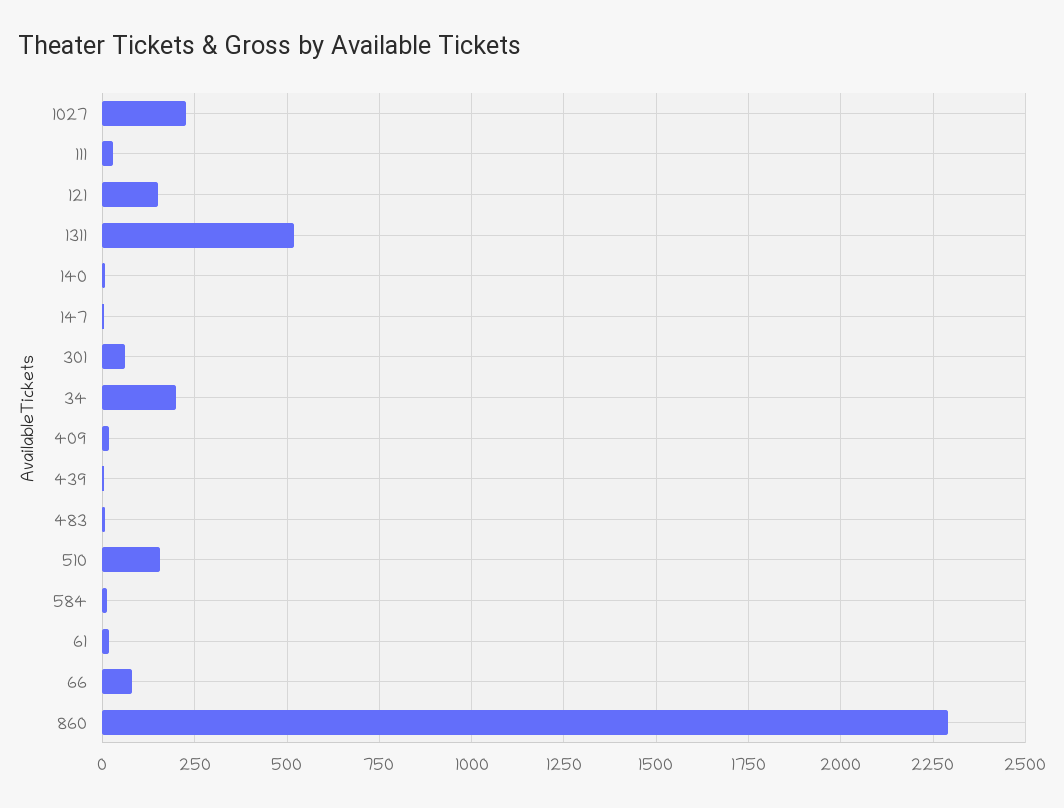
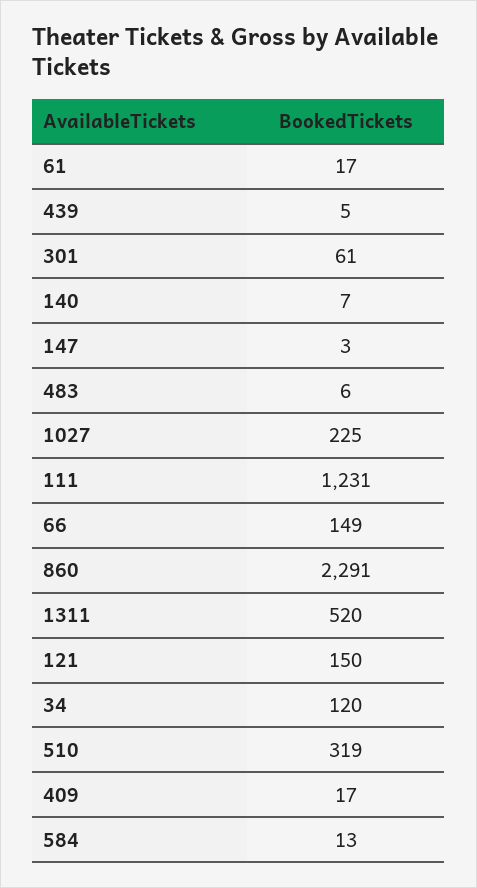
  {
    "1027": 225,
-   "111": 25,
+   "111": 1231,
    "121": 150,
    "1311": 520,
    "140": 7,
    "147": 3,
    "301": 61,
-   "34": 200,
+   "34": 120,
    "409": 17,
    "439": 5,
    "483": 6,
-   "510": 150,
+   "510": 319,
    "584": 13,
    "61": 17,
-   "66": 75,
+   "66": 149,
    "860": 2291
  }

